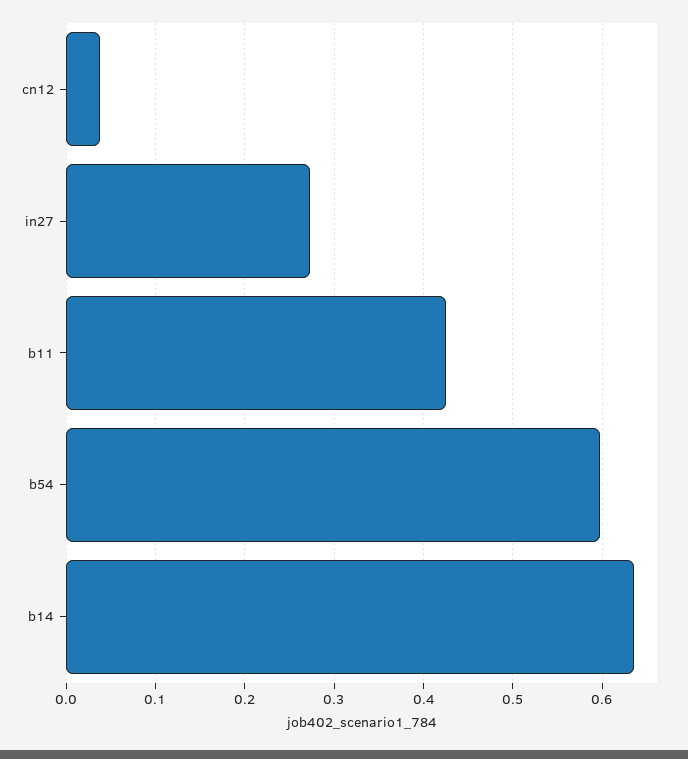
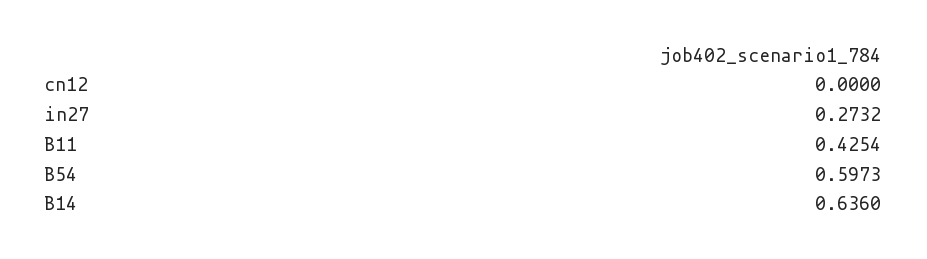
  {
-   "cn12": 0.04,
+   "cn12": 0,
    "in27": 0.2732,
    "b11": 0.4254,
    "b54": 0.5973,
    "b14": 0.636
  }

